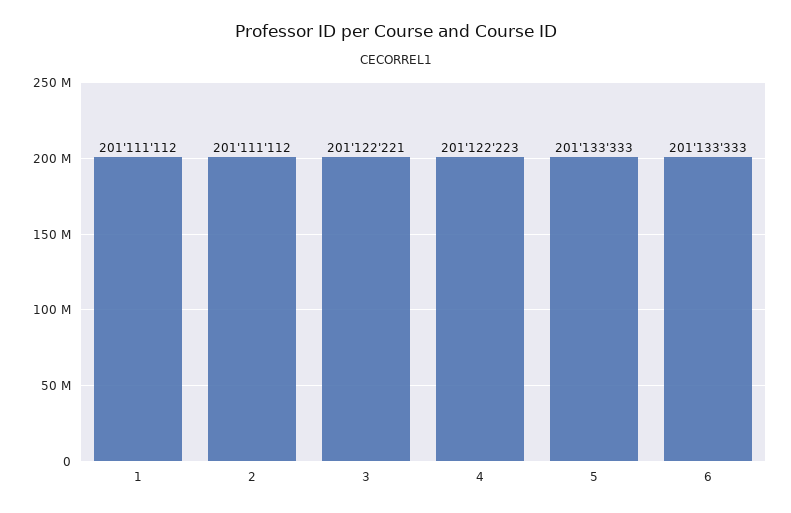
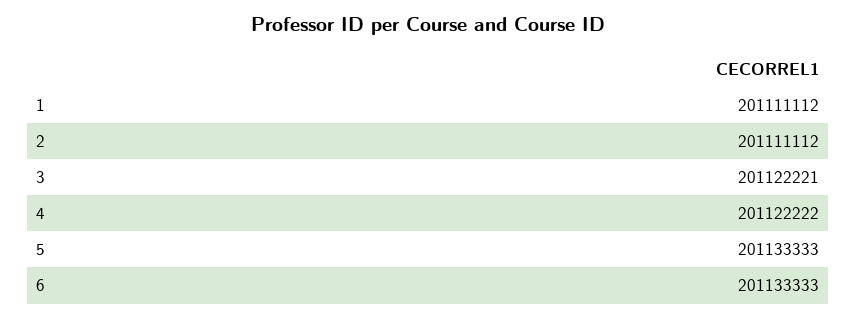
  {
    "1": 201111112,
    "2": 201111112,
    "3": 201122221,
-   "4": 201122223,
+   "4": 201122222,
    "5": 201133333,
    "6": 201133333
  }

